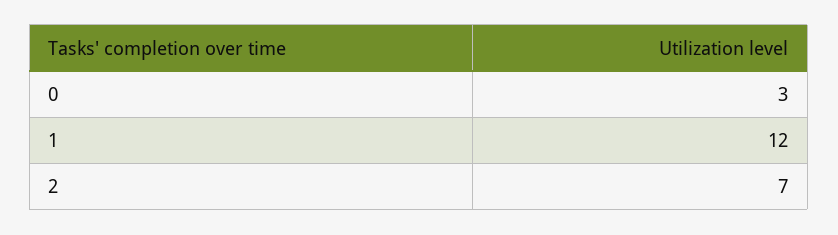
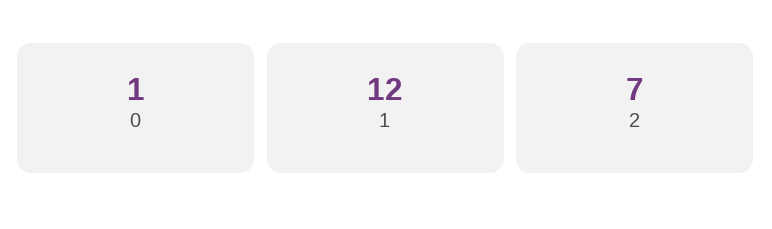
  {
-   "0": 3,
+   "0": 1,
    "1": 12,
    "2": 7
  }

